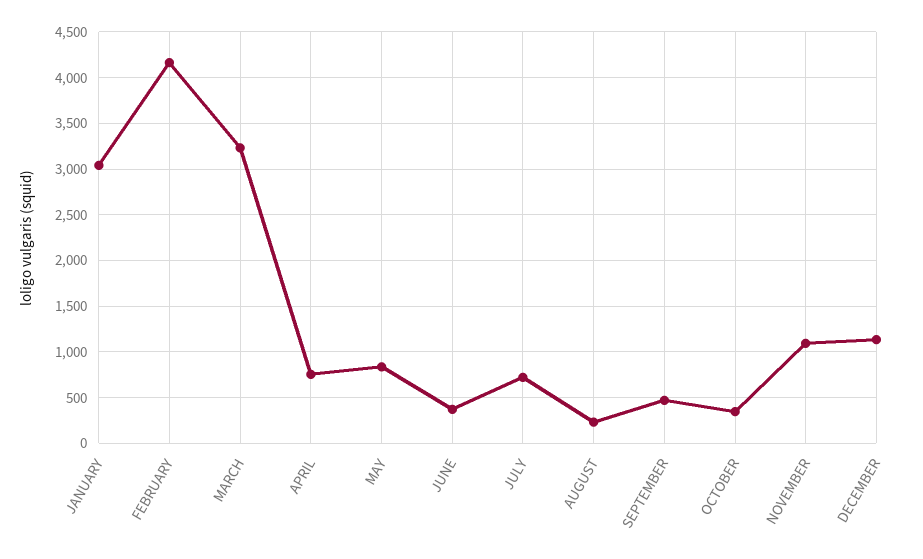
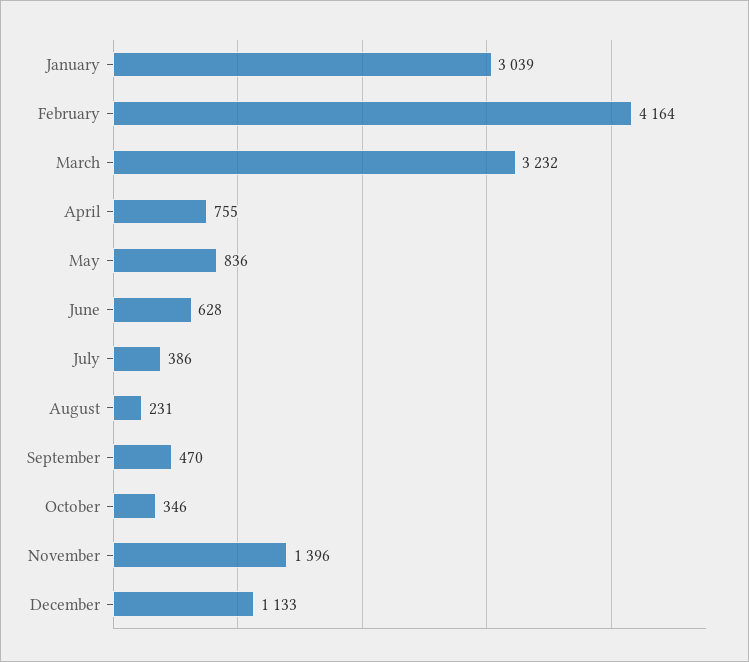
  {
    "JANUARY": 3039,
    "FEBRUARY": 4164,
    "MARCH": 3232,
    "APRIL": 755,
    "MAY": 836,
-   "JUNE": 400,
+   "JUNE": 628,
-   "JULY": 700,
+   "JULY": 386,
    "AUGUST": 231,
    "SEPTEMBER": 470,
    "OCTOBER": 346,
-   "NOVEMBER": 1100,
+   "NOVEMBER": 1396,
    "DECEMBER": 1133
  }

